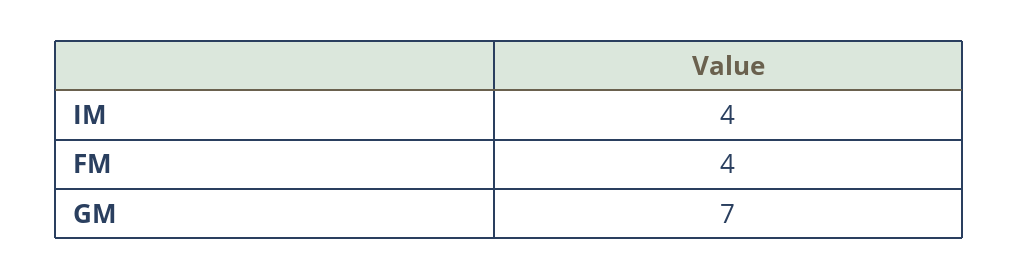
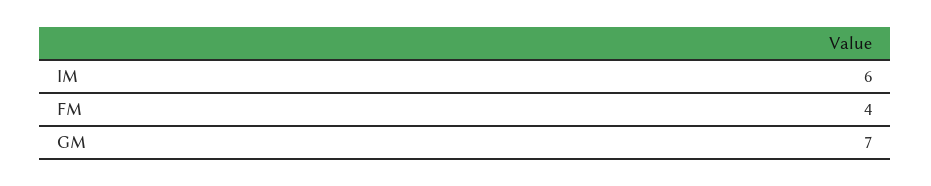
  {
-   "IM": 4,
+   "IM": 6,
    "FM": 4,
    "GM": 7
  }

